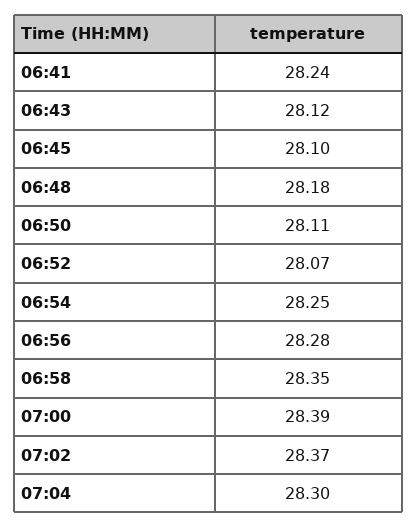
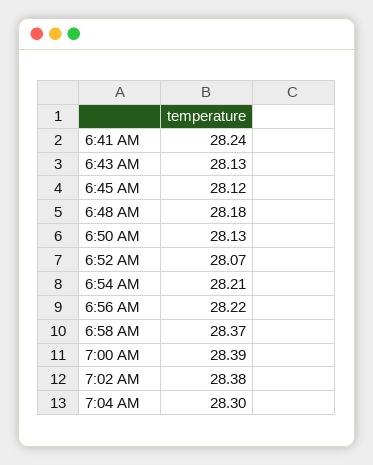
  {
    "06:41": 28.24,
-   "06:43": 28.12,
+   "06:43": 28.13,
-   "06:45": 28.1,
+   "06:45": 28.12,
    "06:48": 28.18,
-   "06:50": 28.11,
+   "06:50": 28.13,
    "06:52": 28.07,
-   "06:54": 28.25,
+   "06:54": 28.21,
-   "06:56": 28.28,
+   "06:56": 28.22,
-   "06:58": 28.35,
+   "06:58": 28.37,
    "07:00": 28.39,
-   "07:02": 28.37,
+   "07:02": 28.38,
    "07:04": 28.3
  }

